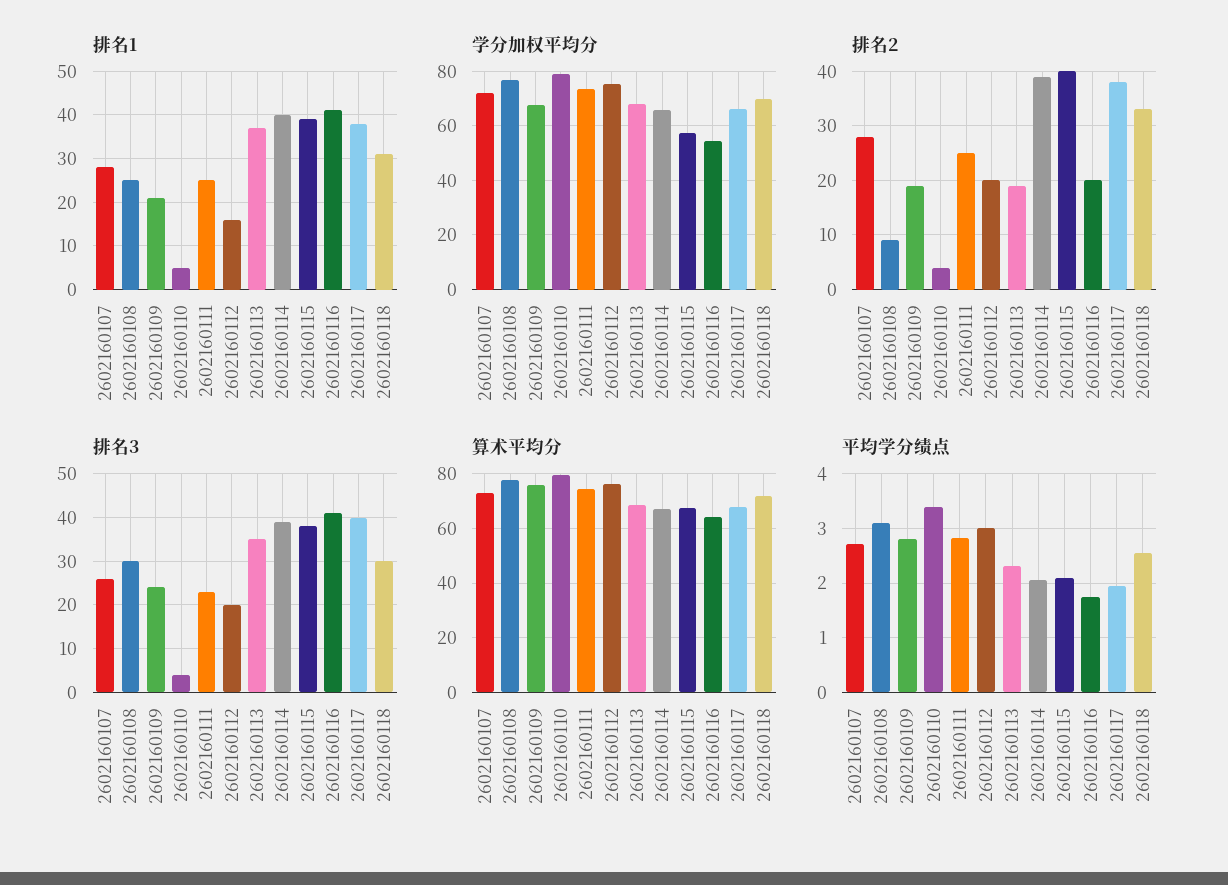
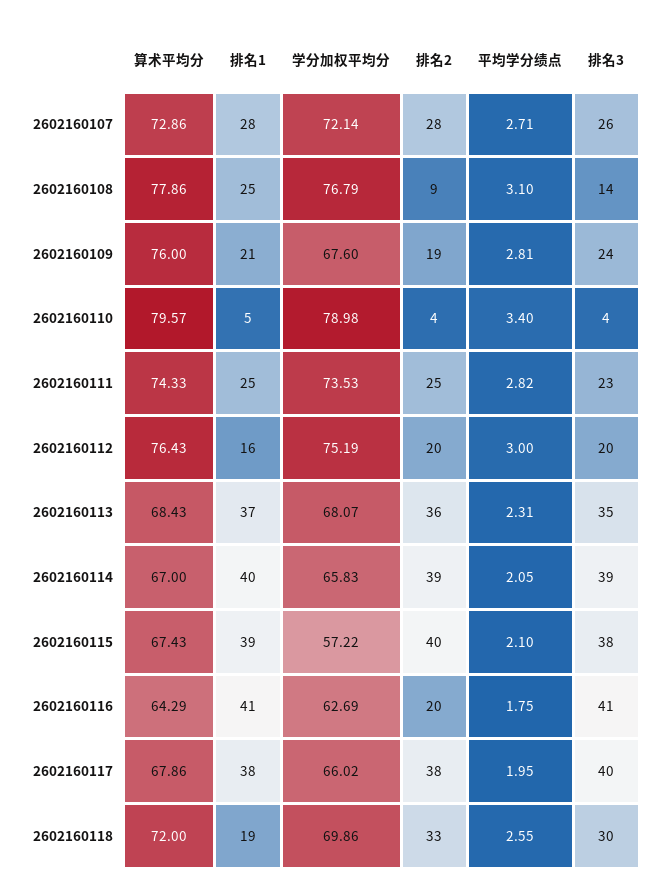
  {
    "排名1": {
      "2602160107": 28,
      "2602160108": 25,
      "2602160109": 21,
      "2602160110": 5,
      "2602160111": 25,
      "2602160112": 16,
      "2602160113": 37,
      "2602160114": 40,
      "2602160115": 39,
      "2602160116": 41,
      "2602160117": 38,
-     "2602160118": 30
+     "2602160118": 19
    },
    "学分加权平均分": {
      "2602160107": 72.14,
      "2602160108": 76.79,
      "2602160109": 67.6,
      "2602160110": 78.98,
      "2602160111": 73.53,
      "2602160112": 75.19,
      "2602160113": 68.07,
      "2602160114": 65.83,
      "2602160115": 57.22,
-     "2602160116": 55,
+     "2602160116": 62.69,
      "2602160117": 66.02,
      "2602160118": 69.86
    },
    "排名2": {
      "2602160107": 28,
      "2602160108": 9,
      "2602160109": 19,
      "2602160110": 4,
      "2602160111": 25,
      "2602160112": 20,
-     "2602160113": 20,
+     "2602160113": 36,
      "2602160114": 39,
      "2602160115": 40,
      "2602160116": 20,
      "2602160117": 38,
      "2602160118": 33
    },
    "排名3": {
      "2602160107": 26,
-     "2602160108": 30,
+     "2602160108": 14,
      "2602160109": 24,
      "2602160110": 4,
      "2602160111": 23,
      "2602160112": 20,
      "2602160113": 35,
      "2602160114": 39,
      "2602160115": 38,
      "2602160116": 41,
      "2602160117": 40,
      "2602160118": 30
    },
    "算术平均分": {
      "2602160107": 72.86,
      "2602160108": 77.86,
      "2602160109": 76,
      "2602160110": 79.57,
      "2602160111": 74.33,
      "2602160112": 76.43,
      "2602160113": 68.43,
      "2602160114": 67,
      "2602160115": 67.43,
      "2602160116": 64.29,
      "2602160117": 67.86,
      "2602160118": 72
    },
    "平均学分绩点": {
      "2602160107": 2.71,
      "2602160108": 3.1,
      "2602160109": 2.81,
      "2602160110": 3.4,
      "2602160111": 2.82,
      "2602160112": 3,
      "2602160113": 2.31,
      "2602160114": 2.05,
      "2602160115": 2.1,
      "2602160116": 1.75,
      "2602160117": 1.95,
      "2602160118": 2.55
    }
  }

